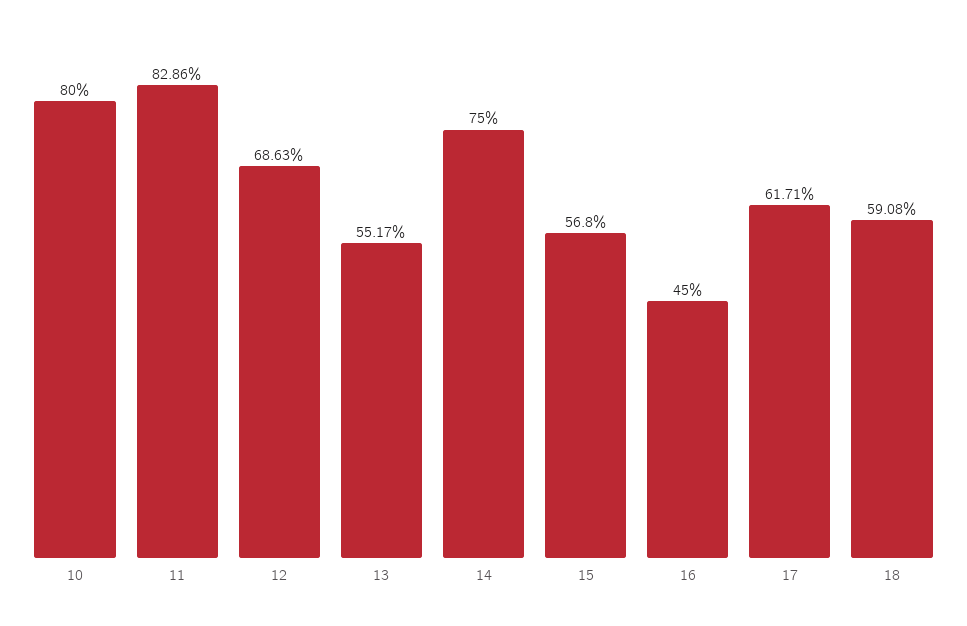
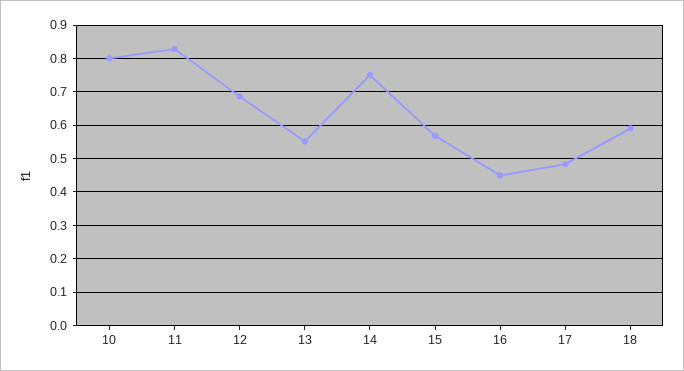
  {
    "10": 0.8,
    "11": 0.8286,
    "12": 0.6863,
    "13": 0.5517,
    "14": 0.75,
    "15": 0.568,
    "16": 0.45,
-   "17": 0.6171,
+   "17": 0.48,
    "18": 0.5908
  }

